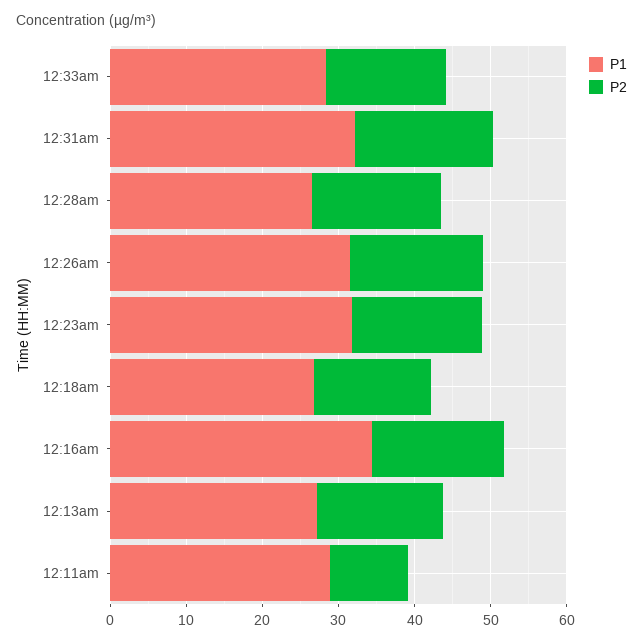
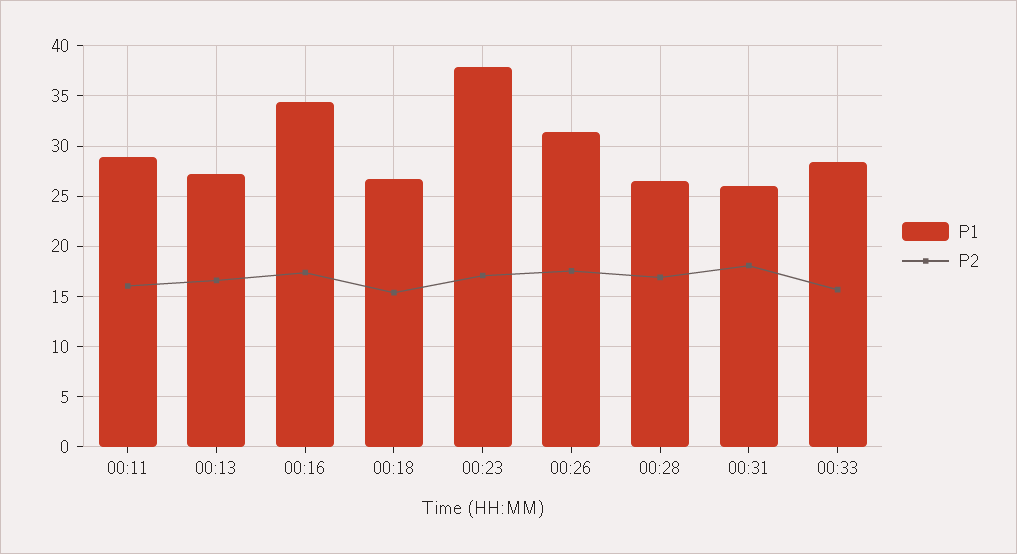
  {
    "P1": {
      "12:33am": 28,
-     "12:31am": 32,
+     "12:31am": 26,
      "12:28am": 27,
      "12:26am": 31,
-     "12:23am": 32,
+     "12:23am": 38,
      "12:18am": 27,
      "12:16am": 34,
      "12:13am": 27,
      "12:11am": 29
    },
    "P2": {
      "12:33am": 16,
      "12:31am": 18,
      "12:28am": 17,
      "12:26am": 18,
      "12:23am": 17,
      "12:18am": 15,
      "12:16am": 17,
      "12:13am": 17,
-     "12:11am": 10
+     "12:11am": 16
    }
  }

